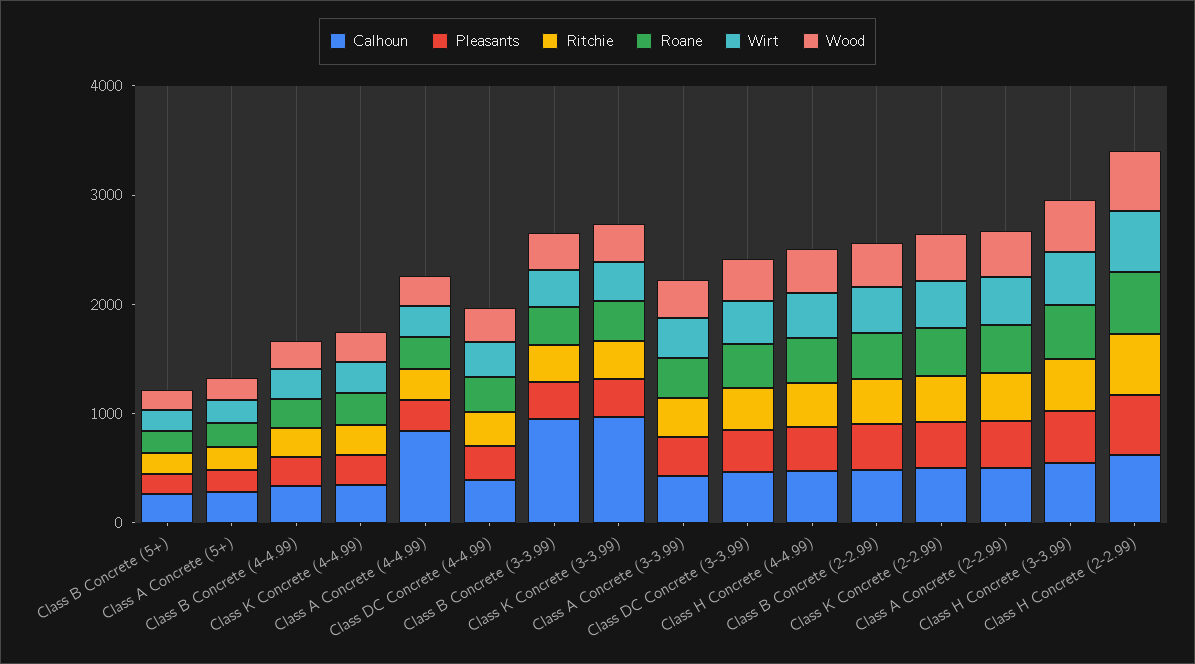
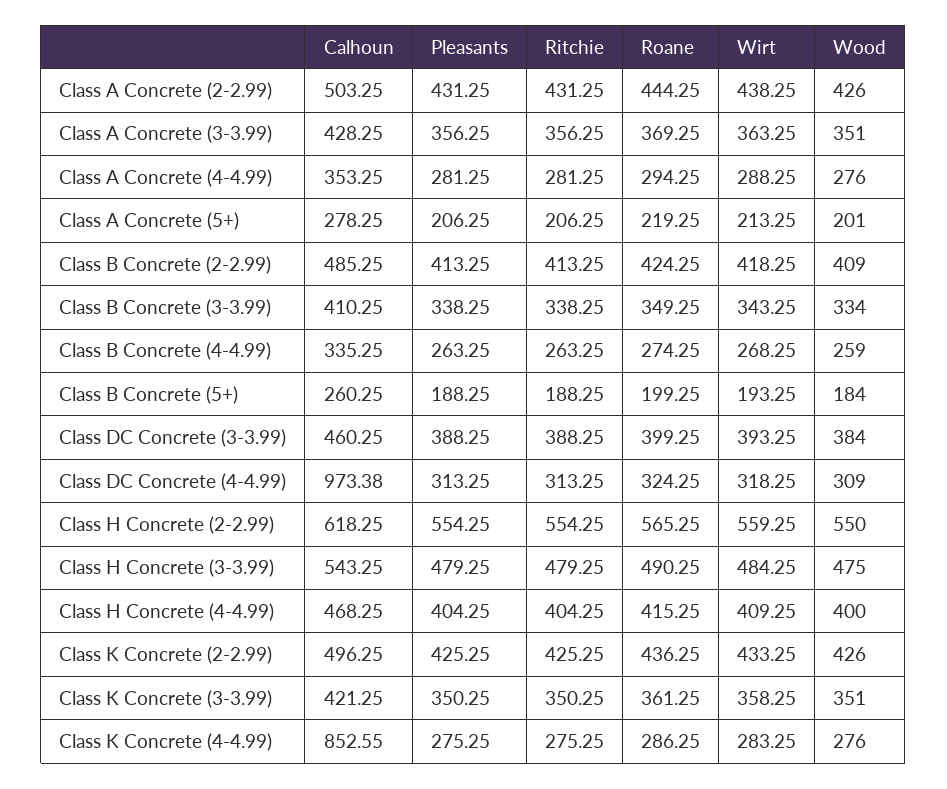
  {
    "Calhoun": {
      "Class B Concrete (5+)": 260.25,
      "Class A Concrete (5+)": 278.25,
      "Class B Concrete (4-4.99)": 335.25,
-     "Class K Concrete (4-4.99)": 400,
+     "Class K Concrete (4-4.99)": 852.55,
-     "Class A Concrete (4-4.99)": 800,
+     "Class A Concrete (4-4.99)": 353.25,
-     "Class DC Concrete (4-4.99)": 400,
+     "Class DC Concrete (4-4.99)": 973.38,
-     "Class B Concrete (3-3.99)": 1000,
+     "Class B Concrete (3-3.99)": 410.25,
-     "Class K Concrete (3-3.99)": 1000,
+     "Class K Concrete (3-3.99)": 421.25,
      "Class A Concrete (3-3.99)": 428.25,
      "Class DC Concrete (3-3.99)": 460.25,
      "Class H Concrete (4-4.99)": 468.25,
      "Class B Concrete (2-2.99)": 485.25,
      "Class K Concrete (2-2.99)": 496.25,
      "Class A Concrete (2-2.99)": 503.25,
      "Class H Concrete (3-3.99)": 543.25,
      "Class H Concrete (2-2.99)": 618.25
    },
    "Pleasants": {
      "Class B Concrete (5+)": 188.25,
      "Class A Concrete (5+)": 206.25,
      "Class B Concrete (4-4.99)": 263.25,
      "Class K Concrete (4-4.99)": 275.25,
      "Class A Concrete (4-4.99)": 281.25,
      "Class DC Concrete (4-4.99)": 313.25,
      "Class B Concrete (3-3.99)": 338.25,
      "Class K Concrete (3-3.99)": 350.25,
      "Class A Concrete (3-3.99)": 356.25,
      "Class DC Concrete (3-3.99)": 388.25,
      "Class H Concrete (4-4.99)": 404.25,
      "Class B Concrete (2-2.99)": 413.25,
      "Class K Concrete (2-2.99)": 425.25,
      "Class A Concrete (2-2.99)": 431.25,
      "Class H Concrete (3-3.99)": 479.25,
      "Class H Concrete (2-2.99)": 554.25
    },
    "Ritchie": {
      "Class B Concrete (5+)": 188.25,
      "Class A Concrete (5+)": 206.25,
      "Class B Concrete (4-4.99)": 263.25,
      "Class K Concrete (4-4.99)": 275.25,
      "Class A Concrete (4-4.99)": 281.25,
      "Class DC Concrete (4-4.99)": 313.25,
      "Class B Concrete (3-3.99)": 338.25,
      "Class K Concrete (3-3.99)": 350.25,
      "Class A Concrete (3-3.99)": 356.25,
      "Class DC Concrete (3-3.99)": 388.25,
      "Class H Concrete (4-4.99)": 404.25,
      "Class B Concrete (2-2.99)": 413.25,
      "Class K Concrete (2-2.99)": 425.25,
      "Class A Concrete (2-2.99)": 431.25,
      "Class H Concrete (3-3.99)": 479.25,
      "Class H Concrete (2-2.99)": 554.25
    },
    "Roane": {
      "Class B Concrete (5+)": 199.25,
      "Class A Concrete (5+)": 219.25,
      "Class B Concrete (4-4.99)": 274.25,
      "Class K Concrete (4-4.99)": 286.25,
      "Class A Concrete (4-4.99)": 294.25,
      "Class DC Concrete (4-4.99)": 324.25,
      "Class B Concrete (3-3.99)": 349.25,
      "Class K Concrete (3-3.99)": 361.25,
      "Class A Concrete (3-3.99)": 369.25,
      "Class DC Concrete (3-3.99)": 399.25,
      "Class H Concrete (4-4.99)": 415.25,
      "Class B Concrete (2-2.99)": 424.25,
      "Class K Concrete (2-2.99)": 436.25,
      "Class A Concrete (2-2.99)": 444.25,
      "Class H Concrete (3-3.99)": 490.25,
      "Class H Concrete (2-2.99)": 565.25
    },
    "Wirt": {
      "Class B Concrete (5+)": 193.25,
      "Class A Concrete (5+)": 213.25,
      "Class B Concrete (4-4.99)": 268.25,
      "Class K Concrete (4-4.99)": 283.25,
      "Class A Concrete (4-4.99)": 288.25,
      "Class DC Concrete (4-4.99)": 318.25,
      "Class B Concrete (3-3.99)": 343.25,
      "Class K Concrete (3-3.99)": 358.25,
      "Class A Concrete (3-3.99)": 363.25,
      "Class DC Concrete (3-3.99)": 393.25,
      "Class H Concrete (4-4.99)": 409.25,
      "Class B Concrete (2-2.99)": 418.25,
      "Class K Concrete (2-2.99)": 433.25,
      "Class A Concrete (2-2.99)": 438.25,
      "Class H Concrete (3-3.99)": 484.25,
      "Class H Concrete (2-2.99)": 559.25
    },
    "Wood": {
      "Class B Concrete (5+)": 184,
      "Class A Concrete (5+)": 201,
      "Class B Concrete (4-4.99)": 259,
      "Class K Concrete (4-4.99)": 276,
      "Class A Concrete (4-4.99)": 276,
      "Class DC Concrete (4-4.99)": 309,
      "Class B Concrete (3-3.99)": 334,
      "Class K Concrete (3-3.99)": 351,
      "Class A Concrete (3-3.99)": 351,
      "Class DC Concrete (3-3.99)": 384,
      "Class H Concrete (4-4.99)": 400,
      "Class B Concrete (2-2.99)": 409,
      "Class K Concrete (2-2.99)": 426,
      "Class A Concrete (2-2.99)": 426,
      "Class H Concrete (3-3.99)": 475,
      "Class H Concrete (2-2.99)": 550
    }
  }

